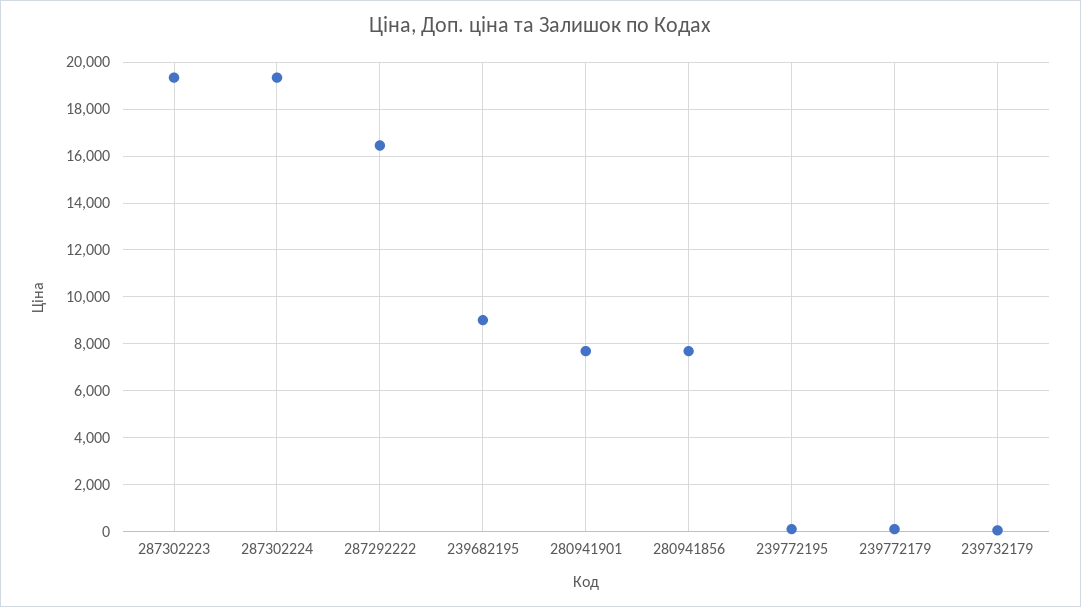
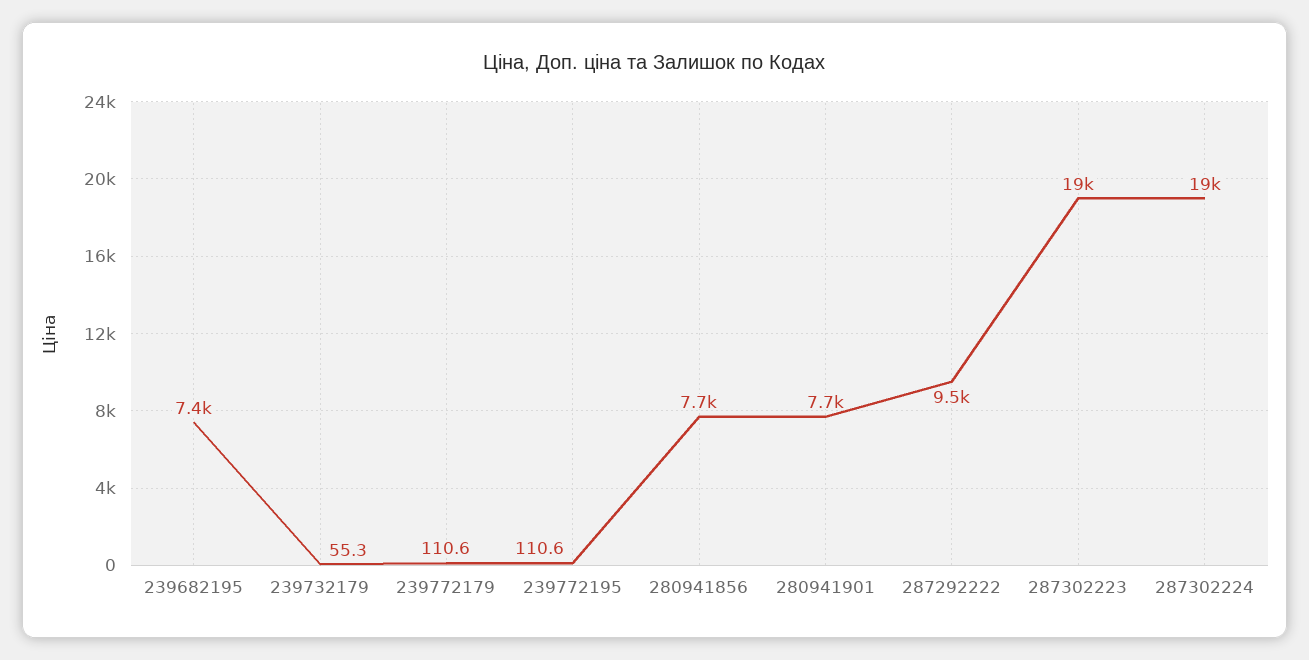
  {
    "287302223": 19000,
    "287302224": 19000,
-   "287292222": 16500,
+   "287292222": 9500,
-   "239682195": 9000,
+   "239682195": 7400,
    "280941901": 7700,
    "280941856": 7700,
    "239772195": 110.6,
    "239772179": 110.6,
    "239732179": 55.3
  }

